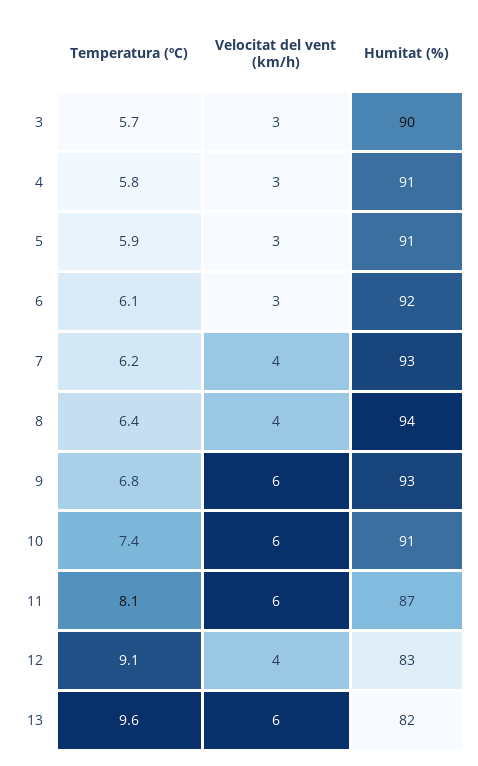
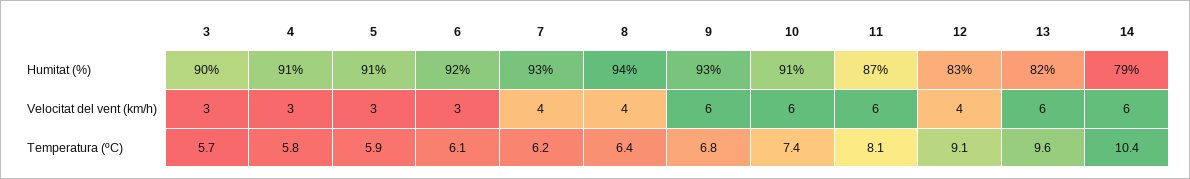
  {
    "Temperatura (ºC)": {
      "3": 5.7,
      "4": 5.8,
      "5": 5.9,
      "6": 6.1,
      "7": 6.2,
      "8": 6.4,
      "9": 6.8,
      "10": 7.4,
      "11": 8.1,
      "12": 9.1,
-     "13": 9.6
+     "13": 9.6,
+     "14": 10.4
    },
    "Velocitat del vent (km/h)": {
      "3": 3,
      "4": 3,
      "5": 3,
      "6": 3,
      "7": 4,
      "8": 4,
      "9": 6,
      "10": 6,
      "11": 6,
      "12": 4,
-     "13": 6
+     "13": 6,
+     "14": 6
    },
    "Humitat (%)": {
      "3": 90,
      "4": 91,
      "5": 91,
      "6": 92,
      "7": 93,
      "8": 94,
      "9": 93,
      "10": 91,
      "11": 87,
      "12": 83,
-     "13": 82
+     "13": 82,
+     "14": 79
    }
  }

